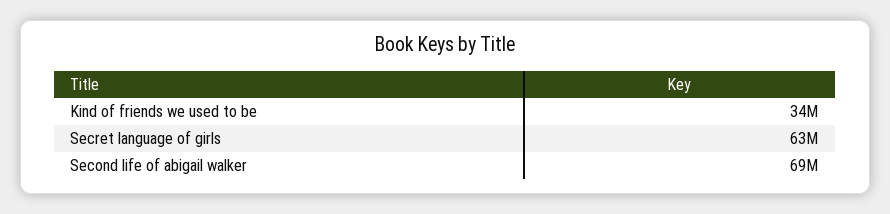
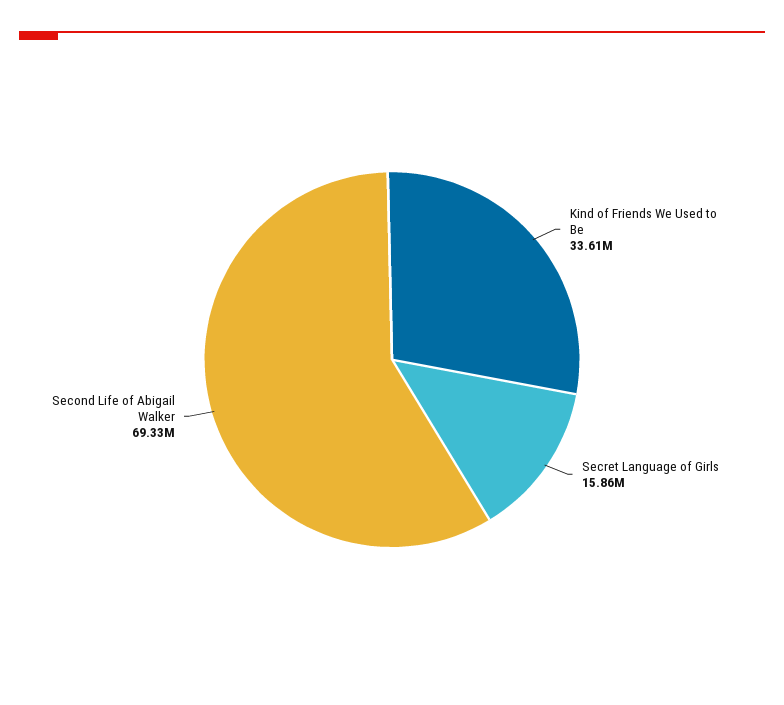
  {
    "Kind of friends we used to be": 33610000,
-   "Secret language of girls": 63000000,
+   "Secret language of girls": 15860000,
    "Second life of abigail walker": 69330000
  }

